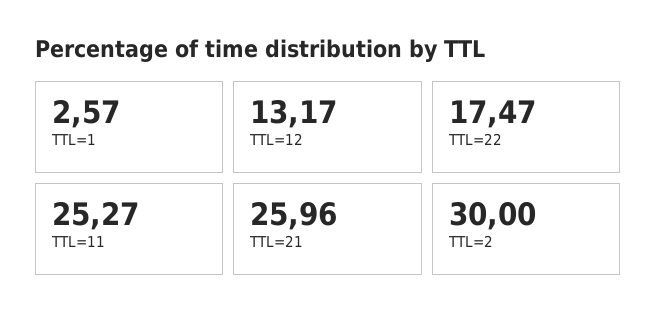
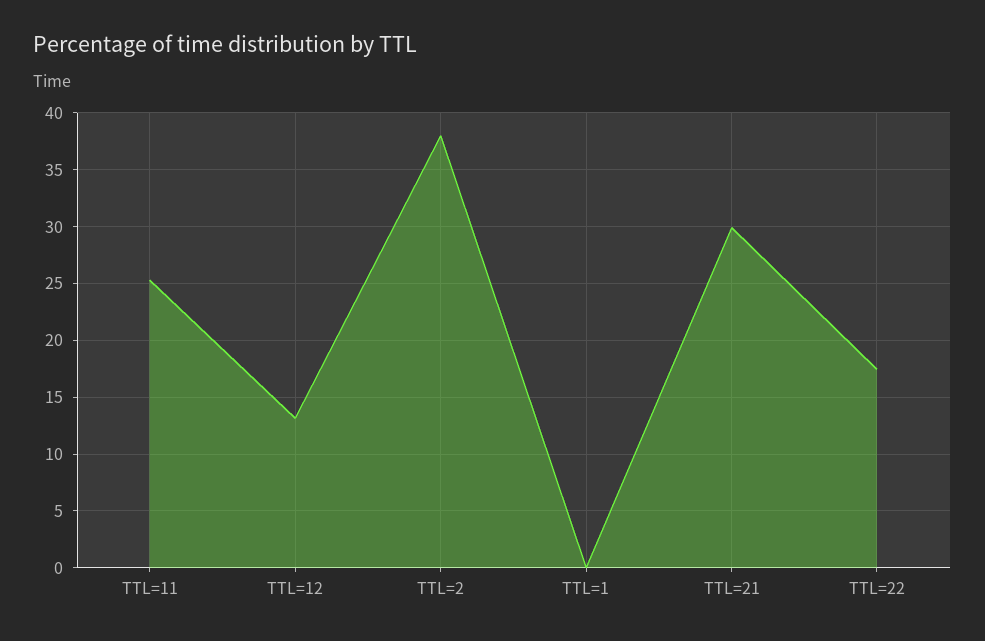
  {
-   "TTL=1": 2.57,
+   "TTL=1": 0,
    "TTL=12": 13.17,
    "TTL=22": 17.47,
    "TTL=11": 25.27,
-   "TTL=21": 25.96,
+   "TTL=21": 30,
-   "TTL=2": 30
+   "TTL=2": 38
  }

